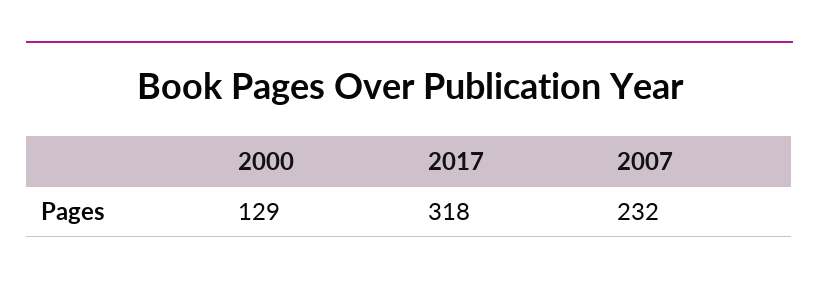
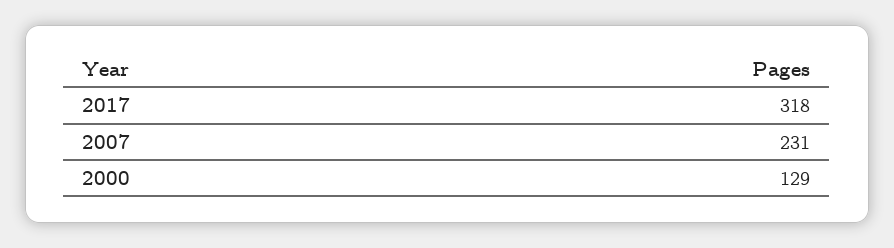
  {
    "2000": 129,
    "2017": 318,
-   "2007": 232
+   "2007": 231
  }

